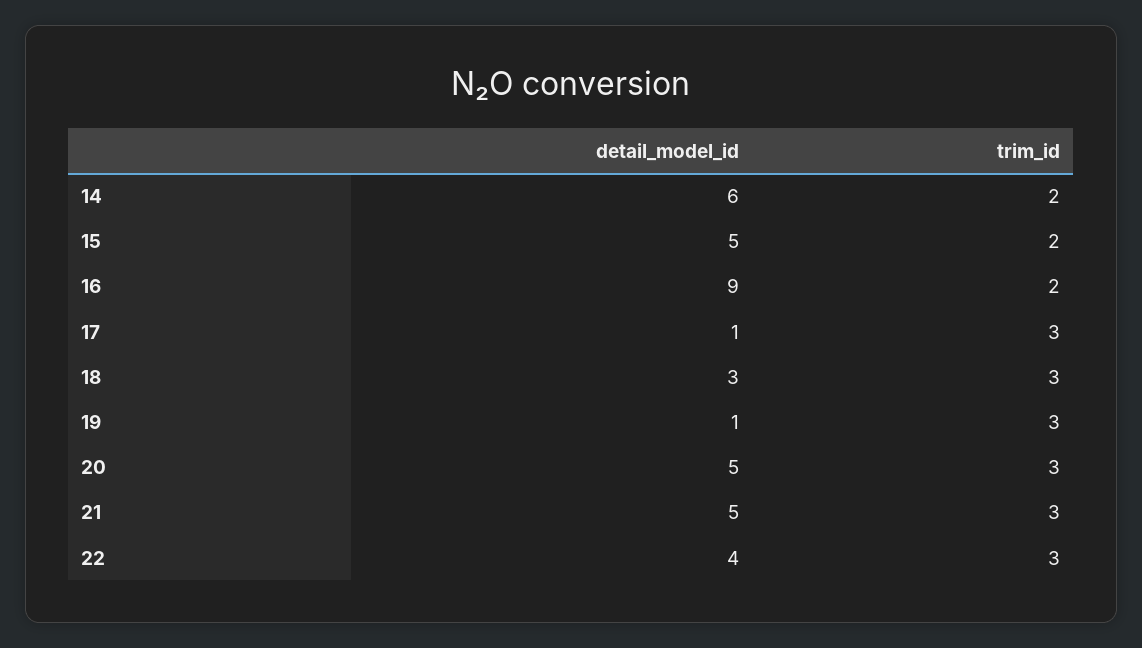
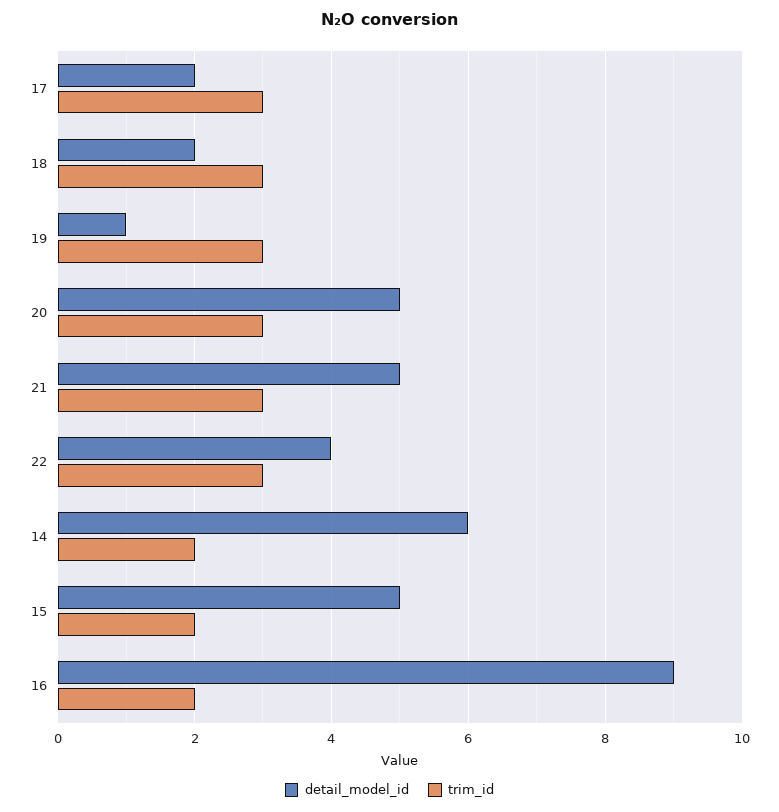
  {
    "detail_model_id": {
      "14": 6,
      "15": 5,
      "16": 9,
-     "17": 1,
+     "17": 2,
-     "18": 3,
+     "18": 2,
      "19": 1,
      "20": 5,
      "21": 5,
      "22": 4
    },
    "trim_id": {
      "14": 2,
      "15": 2,
      "16": 2,
      "17": 3,
      "18": 3,
      "19": 3,
      "20": 3,
      "21": 3,
      "22": 3
    }
  }

